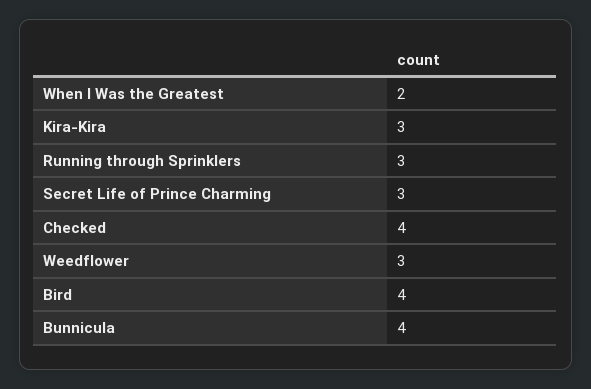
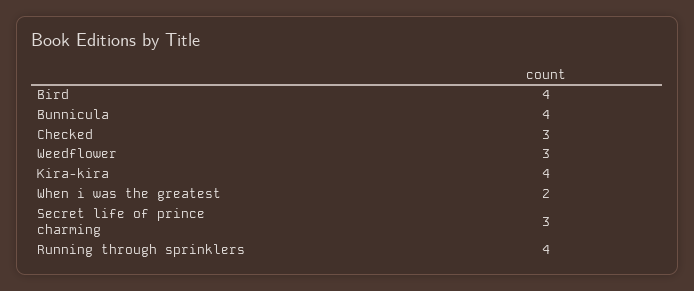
  {
    "When I Was the Greatest": 2,
-   "Kira-Kira": 3,
+   "Kira-Kira": 4,
-   "Running through Sprinklers": 3,
+   "Running through Sprinklers": 4,
    "Secret Life of Prince Charming": 3,
-   "Checked": 4,
+   "Checked": 3,
    "Weedflower": 3,
    "Bird": 4,
    "Bunnicula": 4
  }

